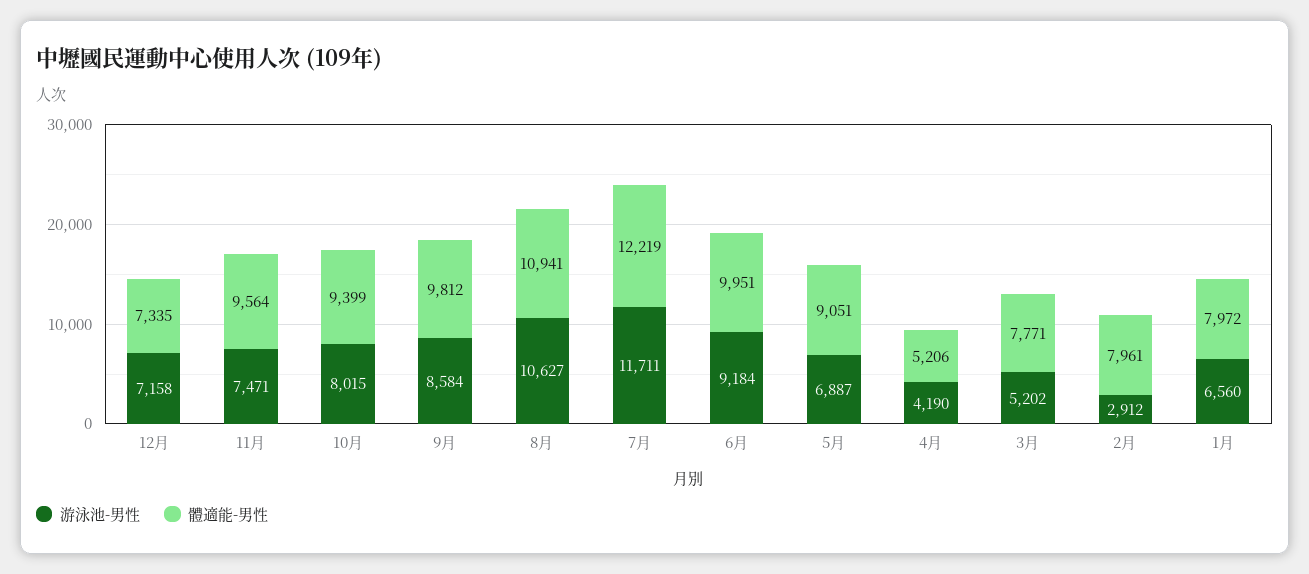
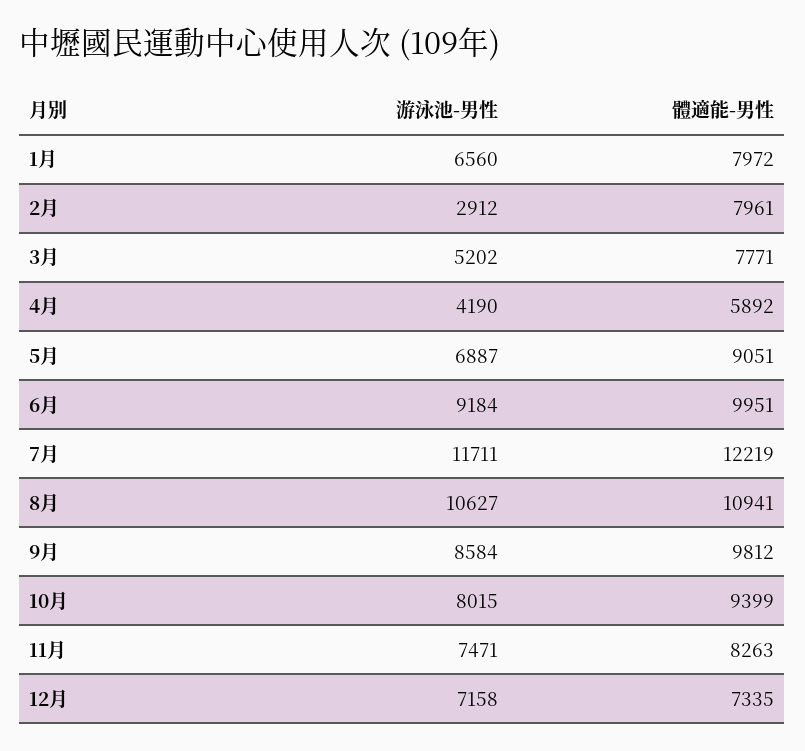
  {
    "游泳池-男性": {
      "12月": 7158,
      "11月": 7471,
      "10月": 8015,
      "9月": 8584,
      "8月": 10627,
      "7月": 11711,
      "6月": 9184,
      "5月": 6887,
      "4月": 4190,
      "3月": 5202,
      "2月": 2912,
      "1月": 6560
    },
    "體適能-男性": {
      "12月": 7335,
-     "11月": 9564,
+     "11月": 8263,
      "10月": 9399,
      "9月": 9812,
      "8月": 10941,
      "7月": 12219,
      "6月": 9951,
      "5月": 9051,
-     "4月": 5206,
+     "4月": 5892,
      "3月": 7771,
      "2月": 7961,
      "1月": 7972
    }
  }

